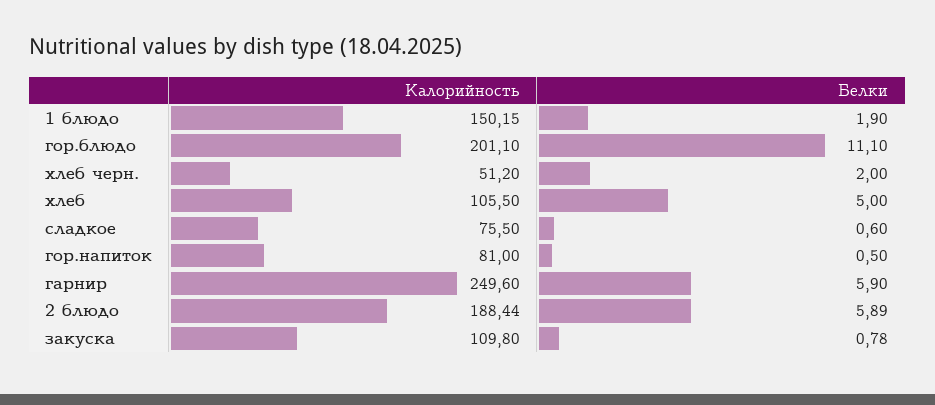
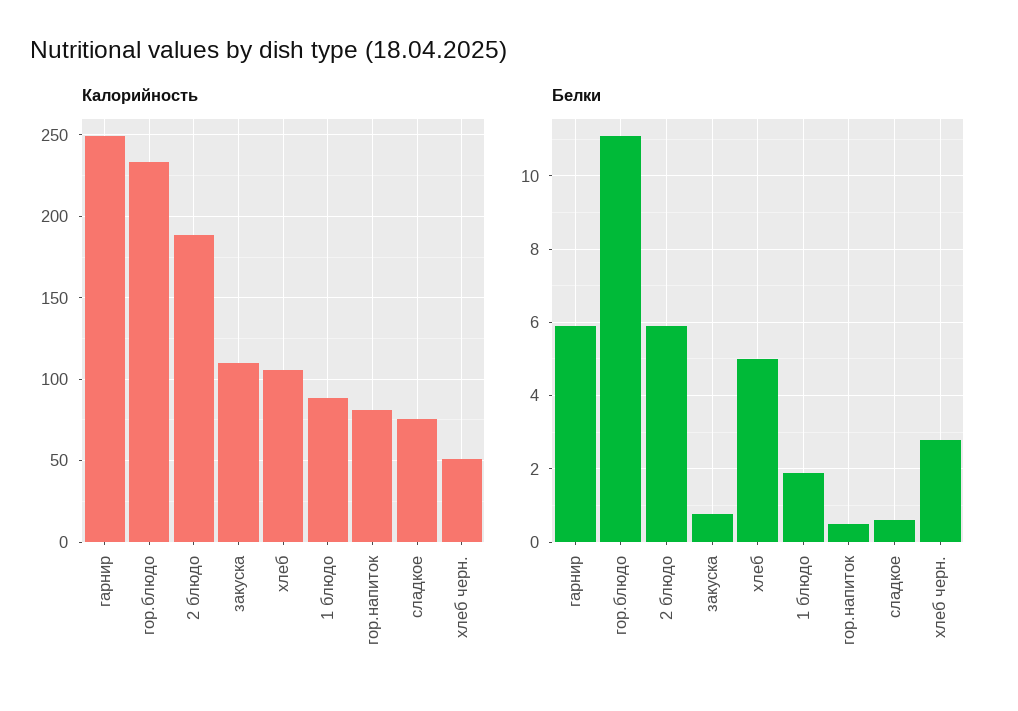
  {
    "Калорийность": {
-     "1 блюдо": 150.15,
+     "1 блюдо": 90,
-     "гор.блюдо": 201.1,
+     "гор.блюдо": 235,
      "хлеб черн.": 51.2,
      "хлеб": 105.5,
      "сладкое": 75.5,
      "гор.напиток": 81,
      "гарнир": 249.6,
      "2 блюдо": 188.44,
      "закуска": 109.8
    },
    "Белки": {
      "1 блюдо": 1.9,
      "гор.блюдо": 11.1,
-     "хлеб черн.": 2,
+     "хлеб черн.": 2.8,
      "хлеб": 5,
      "сладкое": 0.6,
      "гор.напиток": 0.5,
      "гарнир": 5.9,
      "2 блюдо": 5.89,
      "закуска": 0.78
    }
  }

